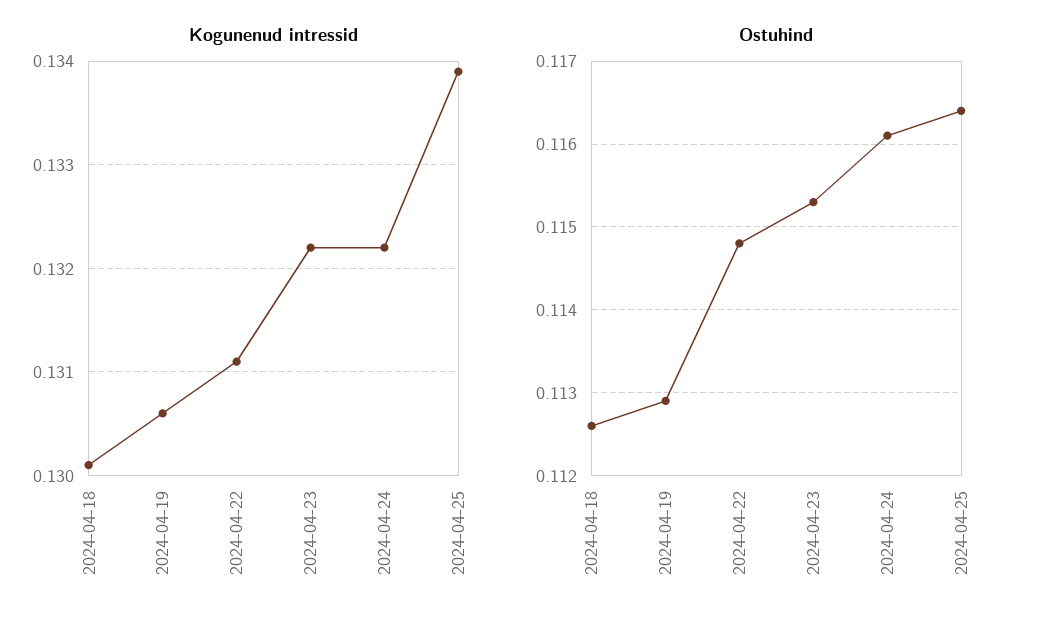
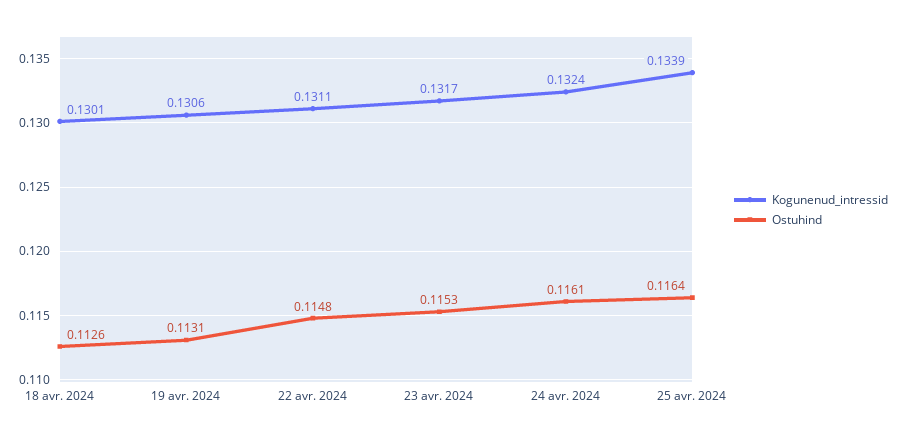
  {
    "Kogunenud intressid": {
      "2024-04-18": 0.1301,
      "2024-04-19": 0.1306,
      "2024-04-22": 0.1311,
-     "2024-04-23": 0.1322,
+     "2024-04-23": 0.1317,
-     "2024-04-24": 0.1322,
+     "2024-04-24": 0.1324,
      "2024-04-25": 0.1339
    },
    "Ostuhind": {
      "2024-04-18": 0.1126,
-     "2024-04-19": 0.1129,
+     "2024-04-19": 0.1131,
      "2024-04-22": 0.1148,
      "2024-04-23": 0.1153,
      "2024-04-24": 0.1161,
      "2024-04-25": 0.1164
    }
  }

